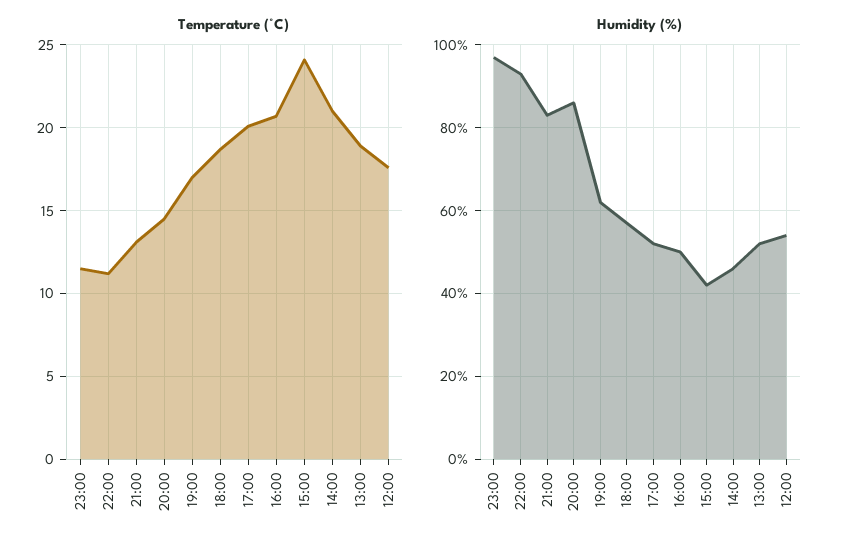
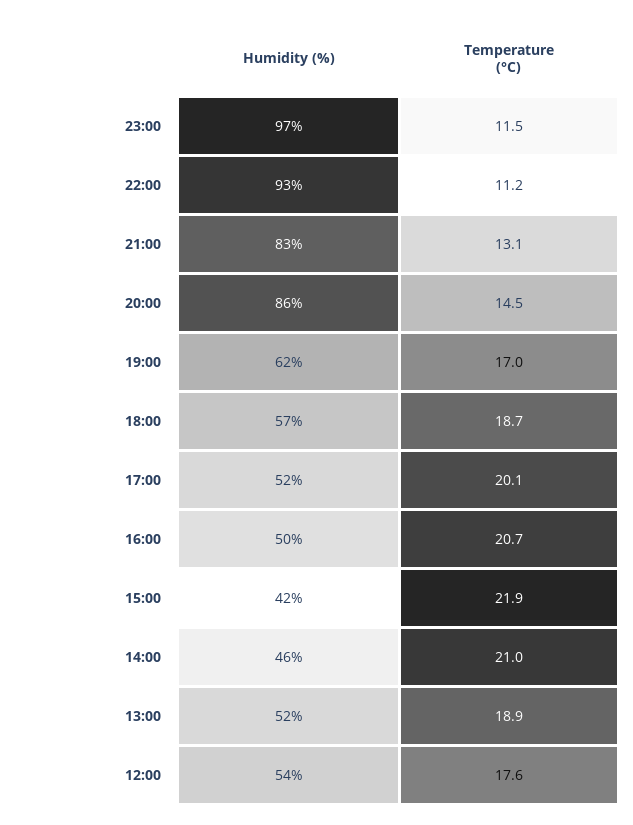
  {
    "Temperature (°C)": {
      "23:00": 11.5,
      "22:00": 11.2,
      "21:00": 13.1,
      "20:00": 14.5,
      "19:00": 17,
      "18:00": 18.7,
      "17:00": 20.1,
      "16:00": 20.7,
-     "15:00": 24,
+     "15:00": 21.9,
      "14:00": 21,
      "13:00": 18.9,
      "12:00": 17.6
    },
    "Humidity (%)": {
      "23:00": 97,
      "22:00": 93,
      "21:00": 83,
      "20:00": 86,
      "19:00": 62,
      "18:00": 57,
      "17:00": 52,
      "16:00": 50,
      "15:00": 42,
      "14:00": 46,
      "13:00": 52,
      "12:00": 54
    }
  }

